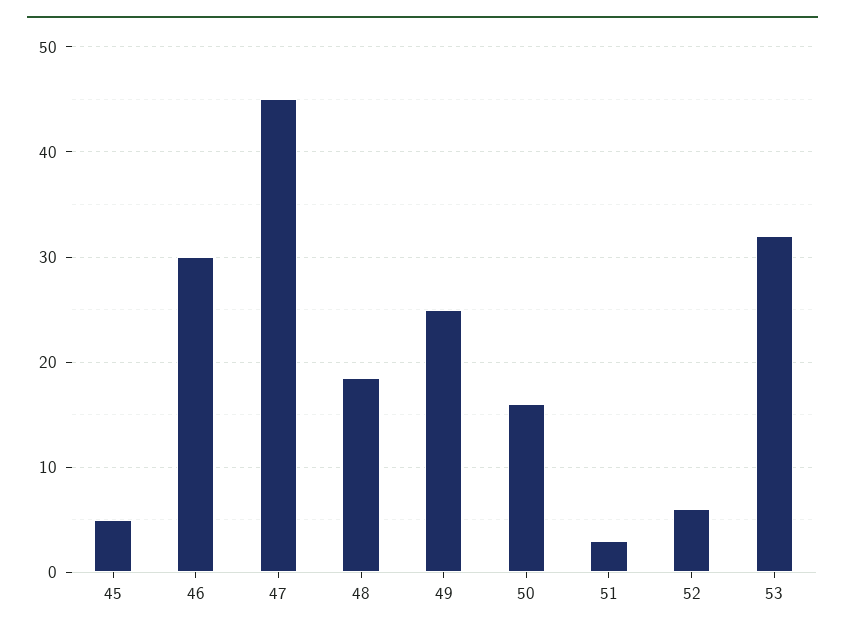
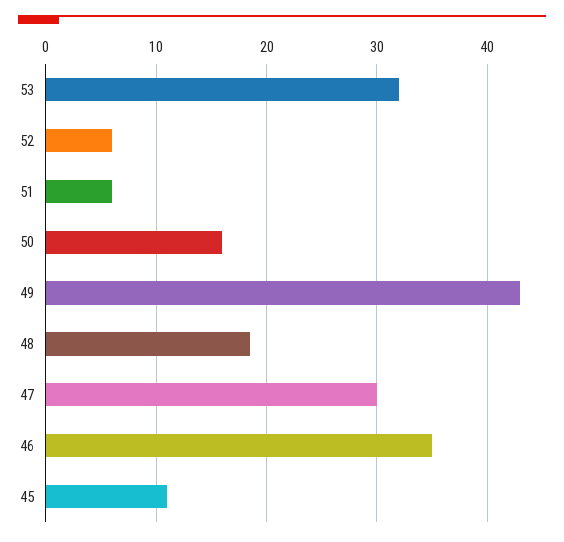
  {
-   "45": 5,
+   "45": 11,
-   "46": 30,
+   "46": 35,
-   "47": 45,
+   "47": 30,
    "48": 19,
-   "49": 25,
+   "49": 43,
    "50": 16,
-   "51": 3,
+   "51": 6,
    "52": 6,
    "53": 32
  }

